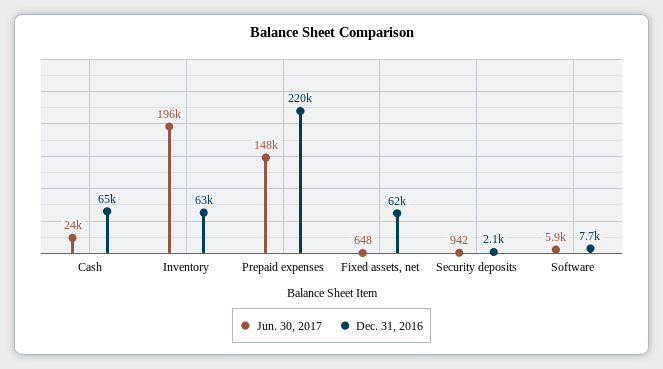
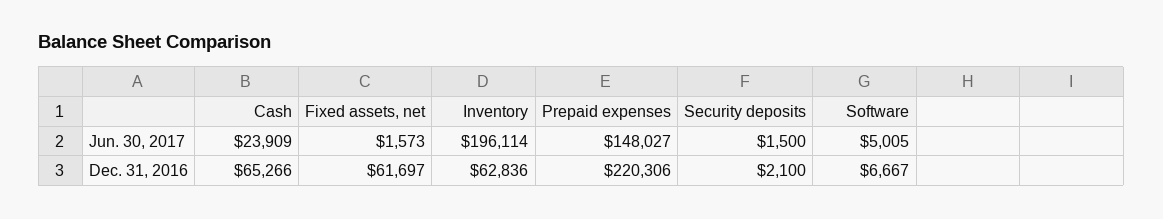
  {
    "Jun. 30, 2017": {
      "Cash": 23909,
      "Inventory": 196114,
      "Prepaid expenses": 148027,
-     "Fixed assets, net": 648,
+     "Fixed assets, net": 1573,
-     "Security deposits": 942,
+     "Security deposits": 1500,
-     "Software": 5900
+     "Software": 5005
    },
    "Dec. 31, 2016": {
      "Cash": 65266,
      "Inventory": 62836,
      "Prepaid expenses": 220306,
      "Fixed assets, net": 61697,
      "Security deposits": 2100,
-     "Software": 7700
+     "Software": 6667
    }
  }

